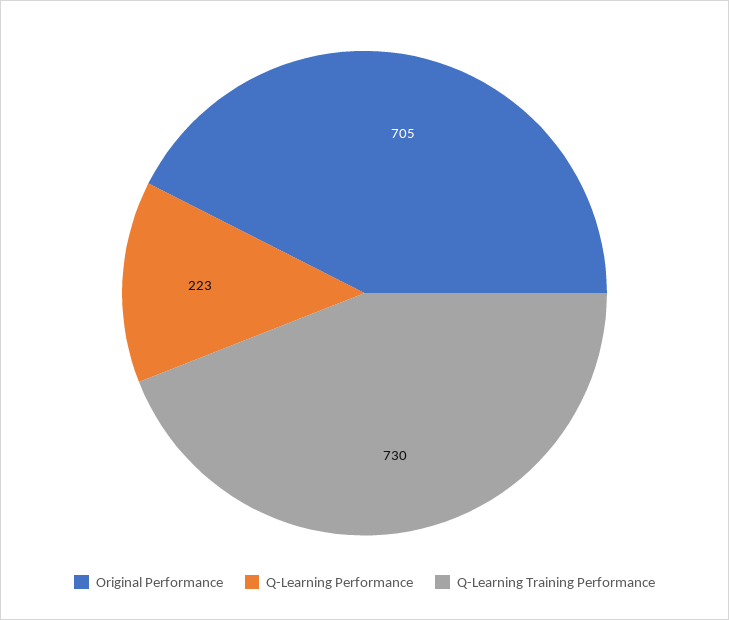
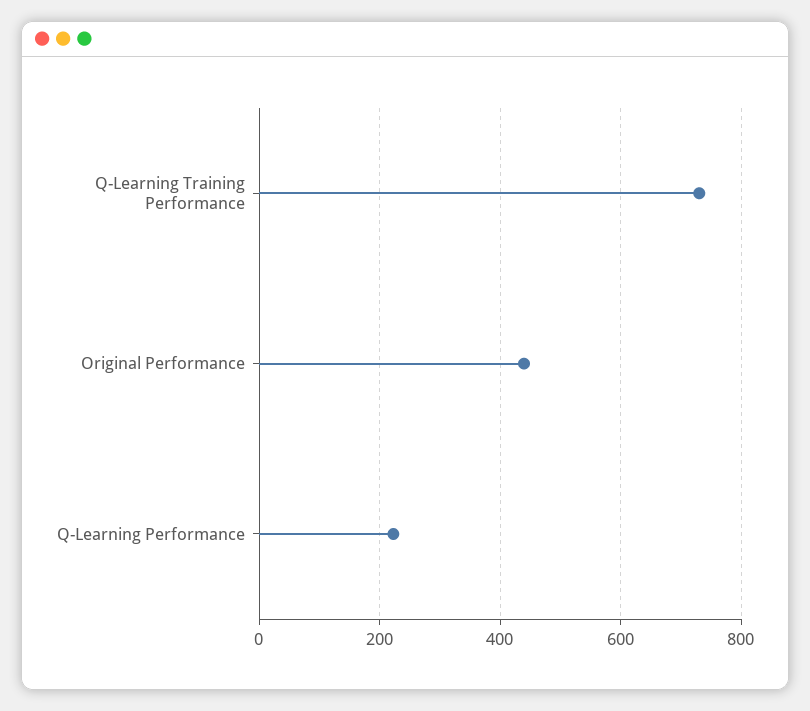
  {
-   "Original Performance": 705,
+   "Original Performance": 440,
    "Q-Learning Performance": 223,
    "Q-Learning Training Performance": 730
  }

